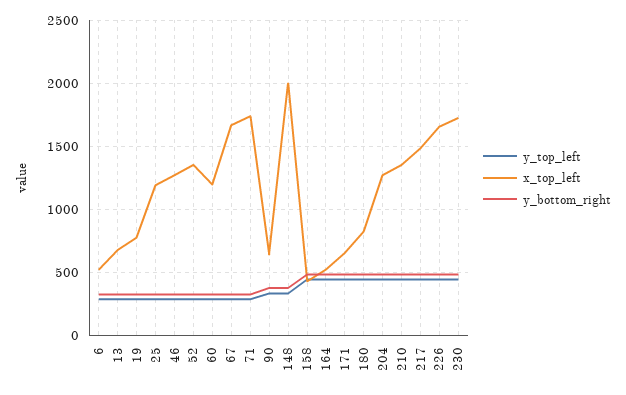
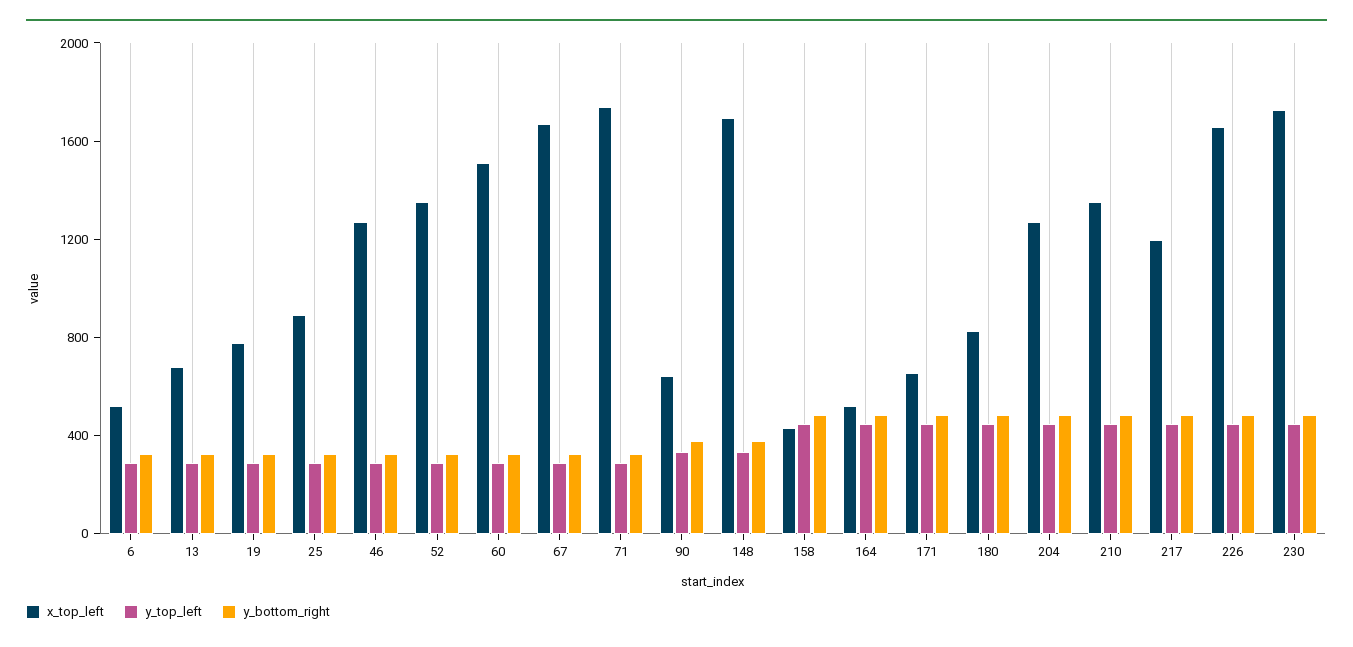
  {
    "y_top_left": {
      "6": 300,
      "13": 300,
      "19": 300,
      "25": 300,
      "46": 300,
      "52": 300,
      "60": 300,
      "67": 300,
      "71": 300,
      "90": 350,
      "148": 350,
      "158": 450,
      "164": 450,
      "171": 450,
      "180": 450,
      "204": 450,
      "210": 450,
      "217": 450,
      "226": 450,
      "230": 450
    },
    "x_top_left": {
      "6": 500,
      "13": 700,
      "19": 800,
-     "25": 1200,
+     "25": 900,
      "46": 1250,
      "52": 1350,
-     "60": 1200,
+     "60": 1500,
      "67": 1650,
      "71": 1750,
      "90": 650,
-     "148": 2000,
+     "148": 1700,
      "158": 450,
      "164": 500,
      "171": 650,
      "180": 850,
      "204": 1250,
      "210": 1350,
-     "217": 1500,
+     "217": 1200,
      "226": 1650,
      "230": 1750
    },
    "y_bottom_right": {
      "6": 350,
      "13": 350,
      "19": 350,
      "25": 350,
      "46": 350,
      "52": 350,
      "60": 350,
      "67": 350,
      "71": 350,
      "90": 400,
      "148": 400,
      "158": 500,
      "164": 500,
      "171": 500,
      "180": 500,
      "204": 500,
      "210": 500,
      "217": 500,
      "226": 500,
      "230": 500
    }
  }

